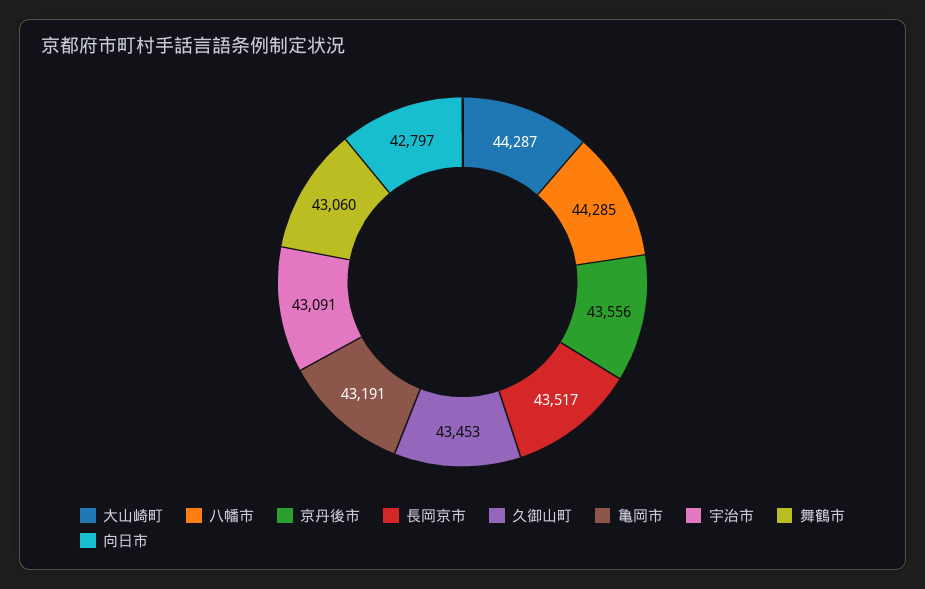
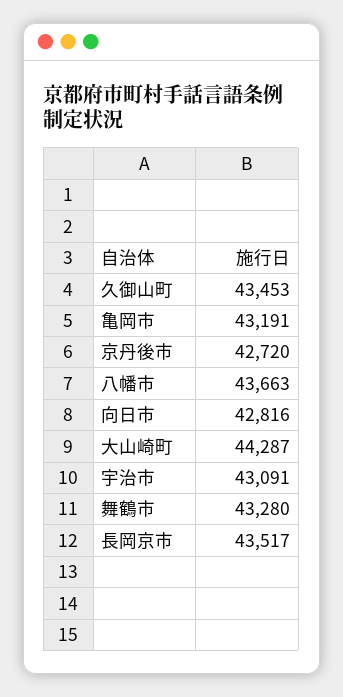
  {
    "大山崎町": 44287,
-   "八幡市": 44285,
+   "八幡市": 43663,
-   "京丹後市": 43556,
+   "京丹後市": 42720,
    "長岡京市": 43517,
    "久御山町": 43453,
    "亀岡市": 43191,
    "宇治市": 43091,
-   "舞鶴市": 43060,
+   "舞鶴市": 43280,
-   "向日市": 42797
+   "向日市": 42816
  }

